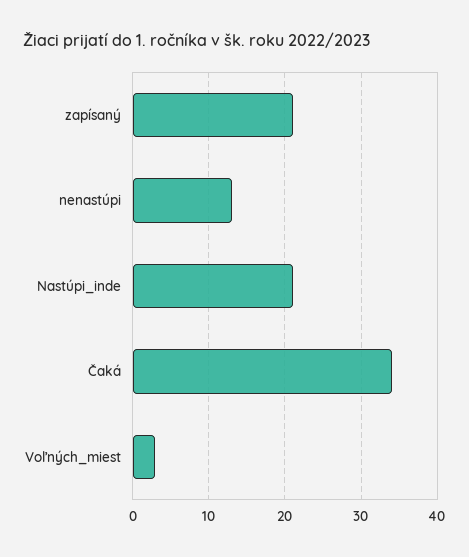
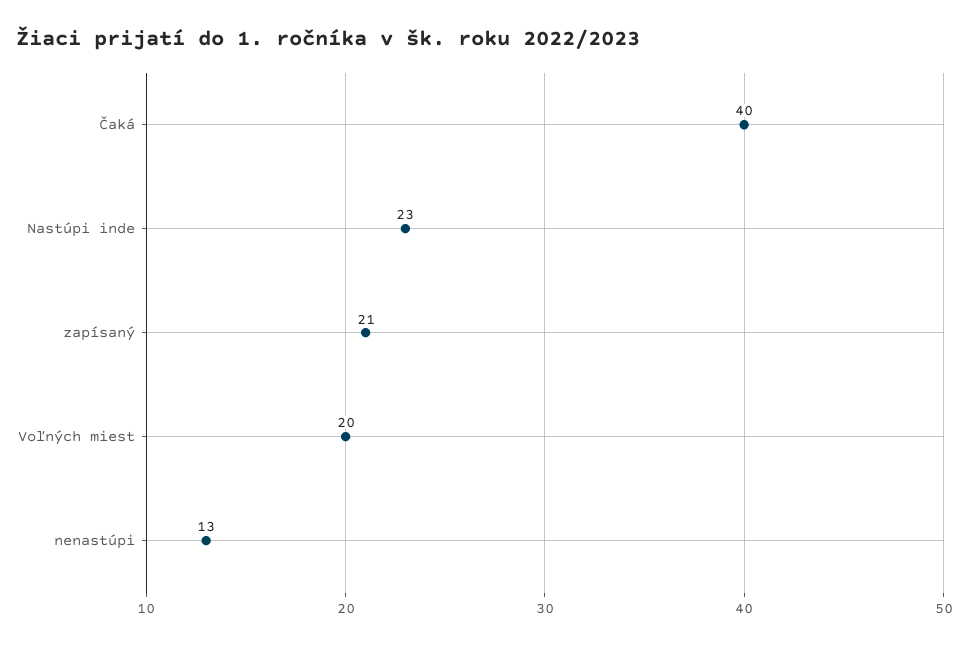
  {
    "zapísaný": 21,
    "nenastúpi": 13,
-   "Nastúpi_inde": 21,
+   "Nastúpi_inde": 23,
-   "Čaká": 34,
+   "Čaká": 40,
-   "Voľných_miest": 3
+   "Voľných_miest": 20
  }

